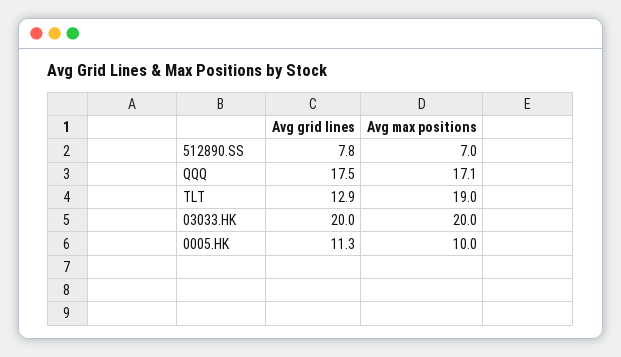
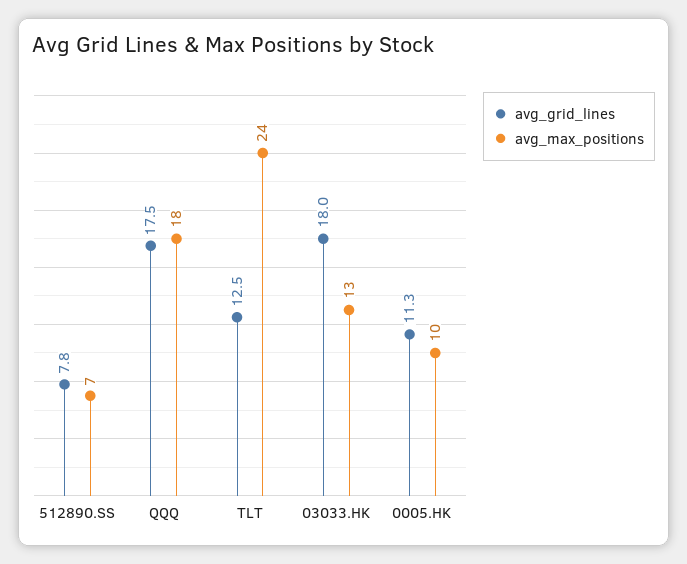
  {
    "Avg grid lines": {
      "512890.SS": 7.8,
      "QQQ": 17.5,
-     "TLT": 12.9,
+     "TLT": 12.5,
-     "03033.HK": 20,
+     "03033.HK": 18,
      "0005.HK": 11.3
    },
    "Avg max positions": {
      "512890.SS": 7,
-     "QQQ": 17.1,
+     "QQQ": 18,
-     "TLT": 19,
+     "TLT": 24,
-     "03033.HK": 20,
+     "03033.HK": 13,
      "0005.HK": 10
    }
  }

